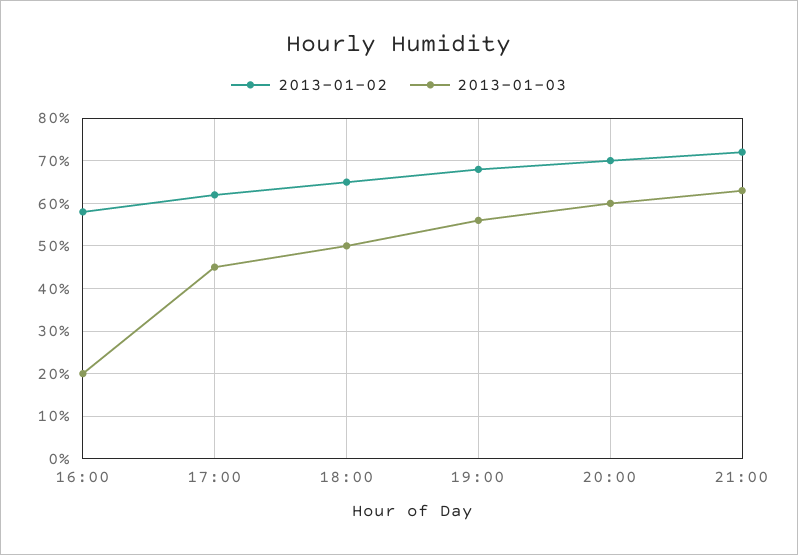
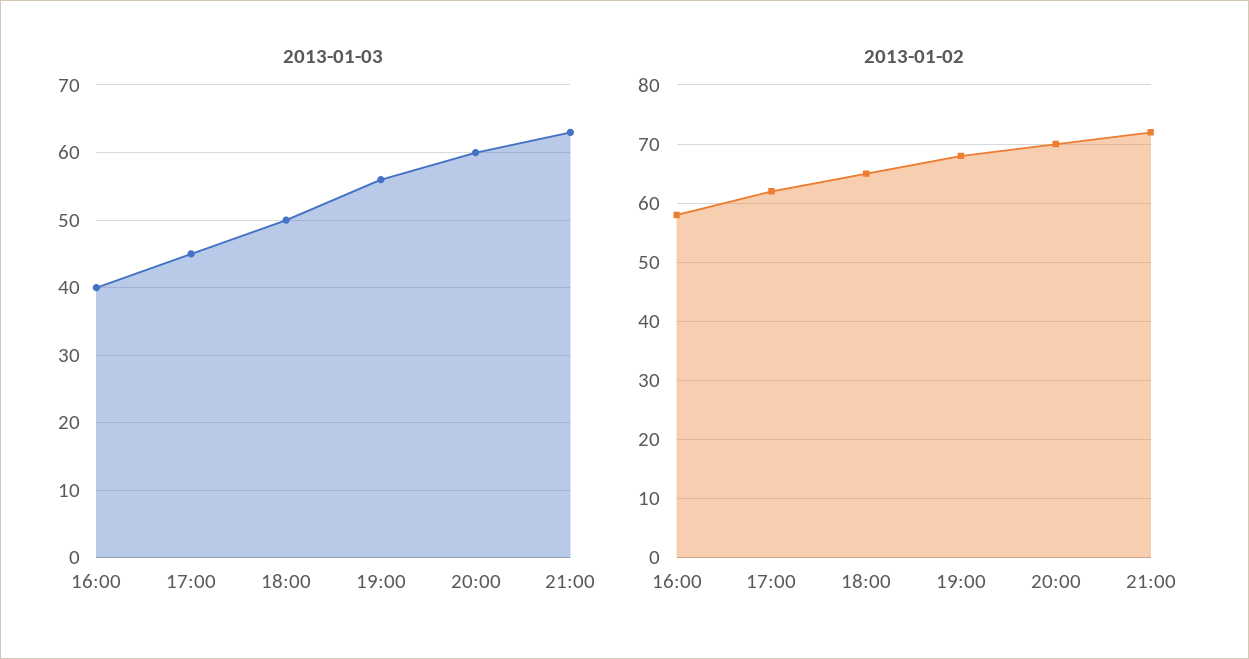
  {
    "2013-01-02": {
      "16:00": 60,
      "17:00": 60,
      "18:00": 65,
      "19:00": 70,
      "20:00": 70,
      "21:00": 70
    },
    "2013-01-03": {
-     "16:00": 20,
+     "16:00": 40,
      "17:00": 45,
      "18:00": 50,
      "19:00": 56,
      "20:00": 60,
      "21:00": 63
    }
  }

